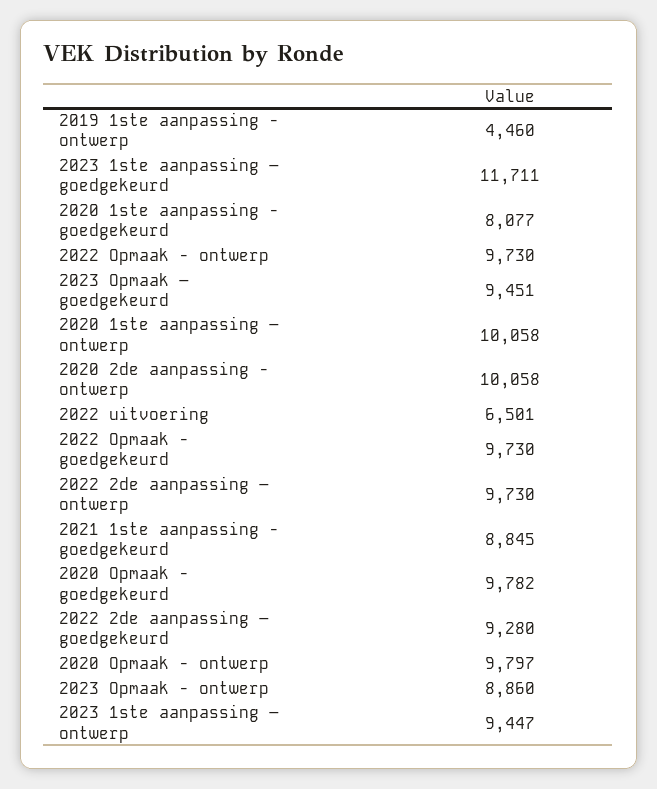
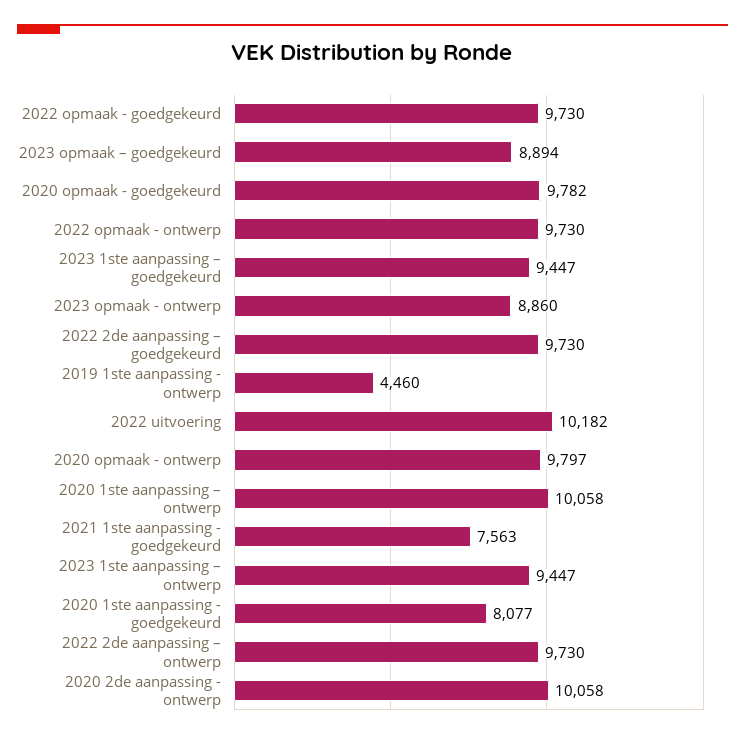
  {
    "2019 1ste aanpassing - ontwerp": 4460,
-   "2023 1ste aanpassing – goedgekeurd": 11711,
+   "2023 1ste aanpassing – goedgekeurd": 9447,
    "2020 1ste aanpassing - goedgekeurd": 8077,
    "2022 Opmaak - ontwerp": 9730,
-   "2023 Opmaak – goedgekeurd": 9451,
+   "2023 Opmaak – goedgekeurd": 8894,
    "2020 1ste aanpassing – ontwerp": 10058,
    "2020 2de aanpassing - ontwerp": 10058,
-   "2022 uitvoering": 6501,
+   "2022 uitvoering": 10182,
    "2022 Opmaak - goedgekeurd": 9730,
    "2022 2de aanpassing – ontwerp": 9730,
-   "2021 1ste aanpassing - goedgekeurd": 8845,
+   "2021 1ste aanpassing - goedgekeurd": 7563,
    "2020 Opmaak - goedgekeurd": 9782,
-   "2022 2de aanpassing – goedgekeurd": 9280,
+   "2022 2de aanpassing – goedgekeurd": 9730,
    "2020 Opmaak - ontwerp": 9797,
    "2023 Opmaak - ontwerp": 8860,
    "2023 1ste aanpassing – ontwerp": 9447
  }

